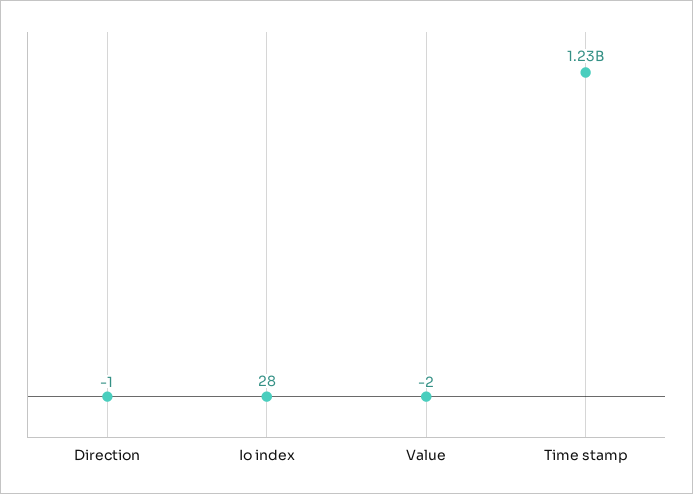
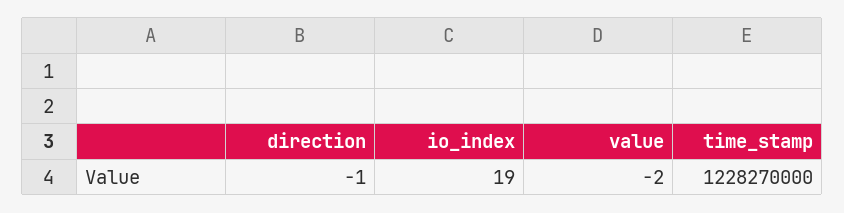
  {
    "Direction": -1,
-   "Io index": 28,
+   "Io index": 19,
    "Value": -2,
    "Time stamp": 1228270000
  }

